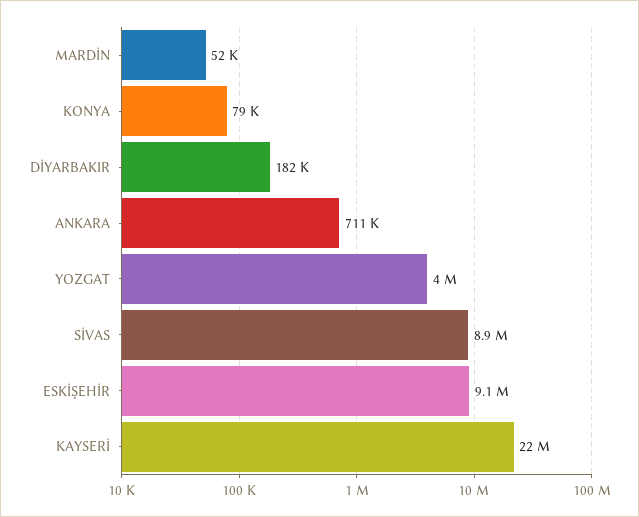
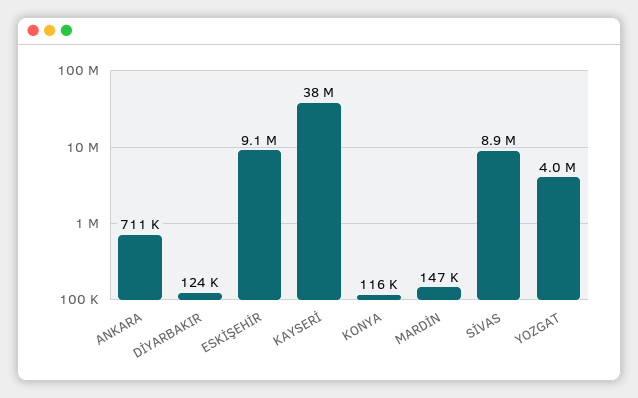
  {
-   "MARDİN": 52000,
+   "MARDİN": 147000,
-   "KONYA": 79000,
+   "KONYA": 116000,
-   "DİYARBAKIR": 182000,
+   "DİYARBAKIR": 124000,
    "ANKARA": 711000,
    "YOZGAT": 4000000,
    "SİVAS": 8900000,
    "ESKİŞEHİR": 9100000,
-   "KAYSERİ": 22000000
+   "KAYSERİ": 38000000
  }

